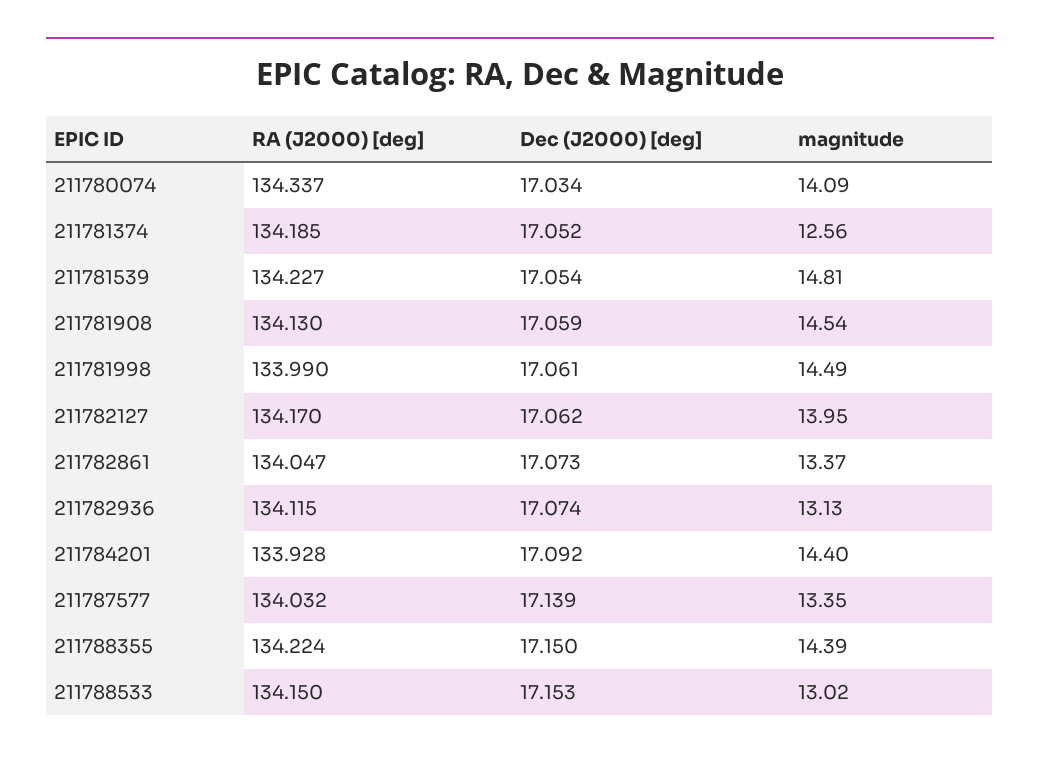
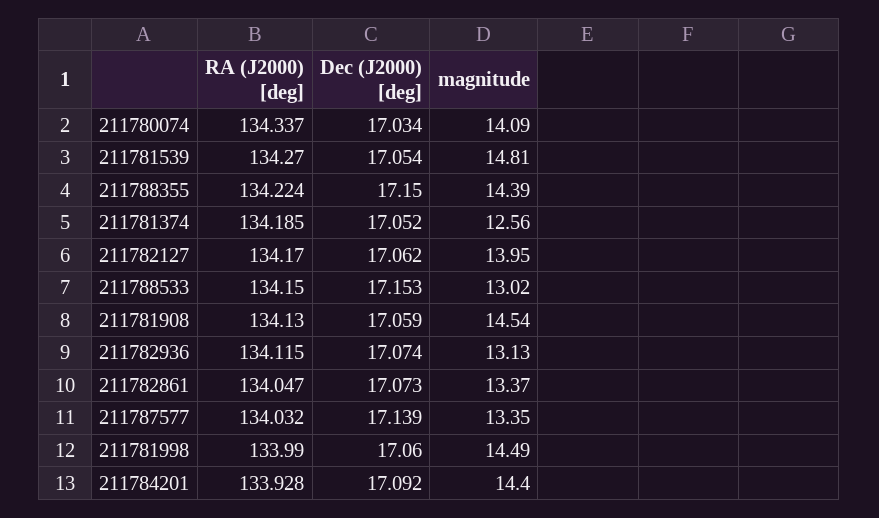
  {
    "RA (J2000) [deg]": {
      "211780074": 134.337,
      "211781374": 134.185,
-     "211781539": 134.227,
+     "211781539": 134.27,
      "211781908": 134.13,
      "211781998": 133.99,
      "211782127": 134.17,
      "211782861": 134.047,
      "211782936": 134.115,
      "211784201": 133.928,
      "211787577": 134.032,
      "211788355": 134.224,
      "211788533": 134.15
    },
    "Dec (J2000) [deg]": {
      "211780074": 17.034,
      "211781374": 17.052,
      "211781539": 17.054,
      "211781908": 17.059,
-     "211781998": 17.061,
+     "211781998": 17.06,
      "211782127": 17.062,
      "211782861": 17.073,
      "211782936": 17.074,
      "211784201": 17.092,
      "211787577": 17.139,
      "211788355": 17.15,
      "211788533": 17.153
    },
    "magnitude": {
      "211780074": 14.09,
      "211781374": 12.56,
      "211781539": 14.81,
      "211781908": 14.54,
      "211781998": 14.49,
      "211782127": 13.95,
      "211782861": 13.37,
      "211782936": 13.13,
      "211784201": 14.4,
      "211787577": 13.35,
      "211788355": 14.39,
      "211788533": 13.02
    }
  }

